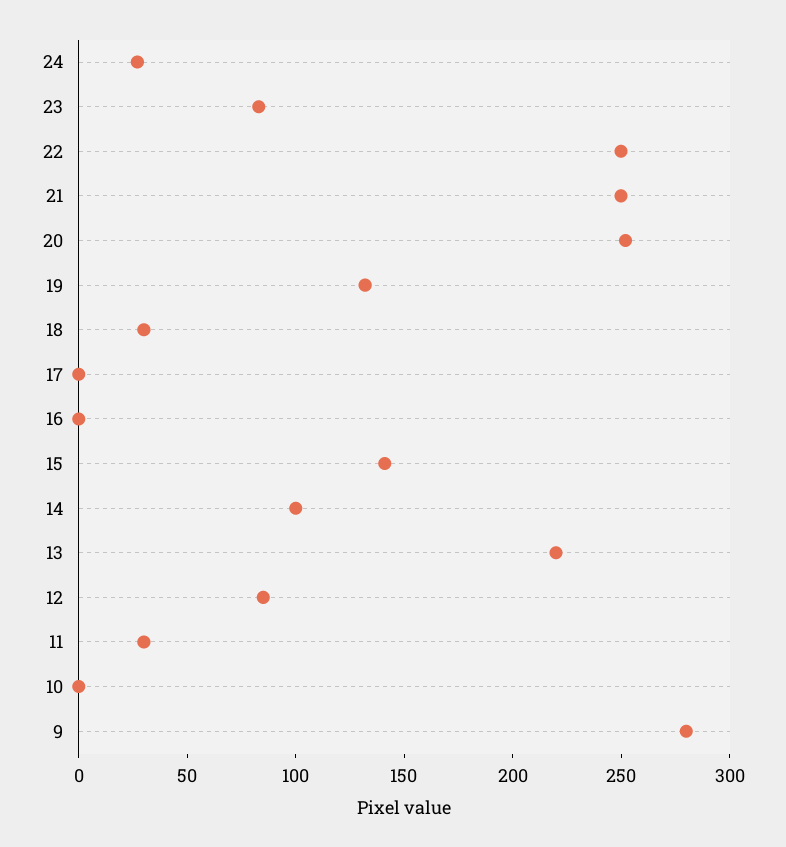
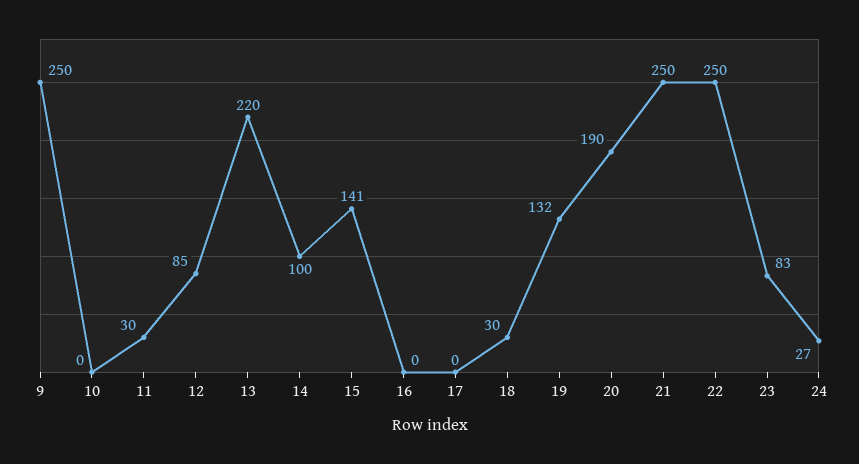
  {
    "24": 27,
    "23": 83,
    "22": 250,
    "21": 250,
-   "20": 250,
+   "20": 190,
    "19": 132,
    "18": 30,
    "17": 0,
    "16": 0,
    "15": 141,
    "14": 100,
    "13": 220,
    "12": 85,
    "11": 30,
    "10": 0,
-   "9": 280
+   "9": 250
  }

